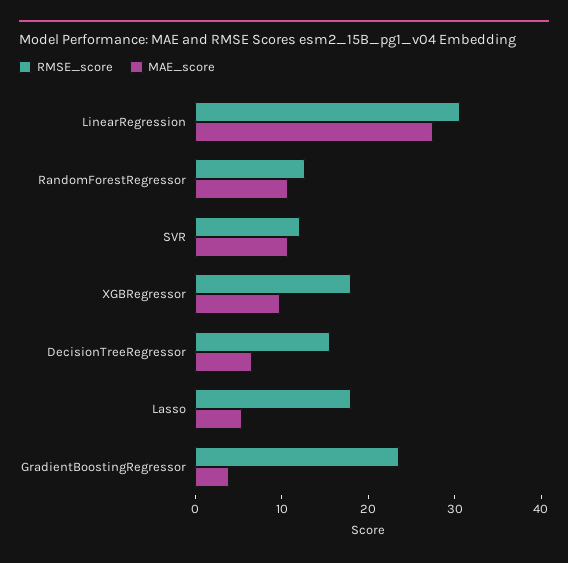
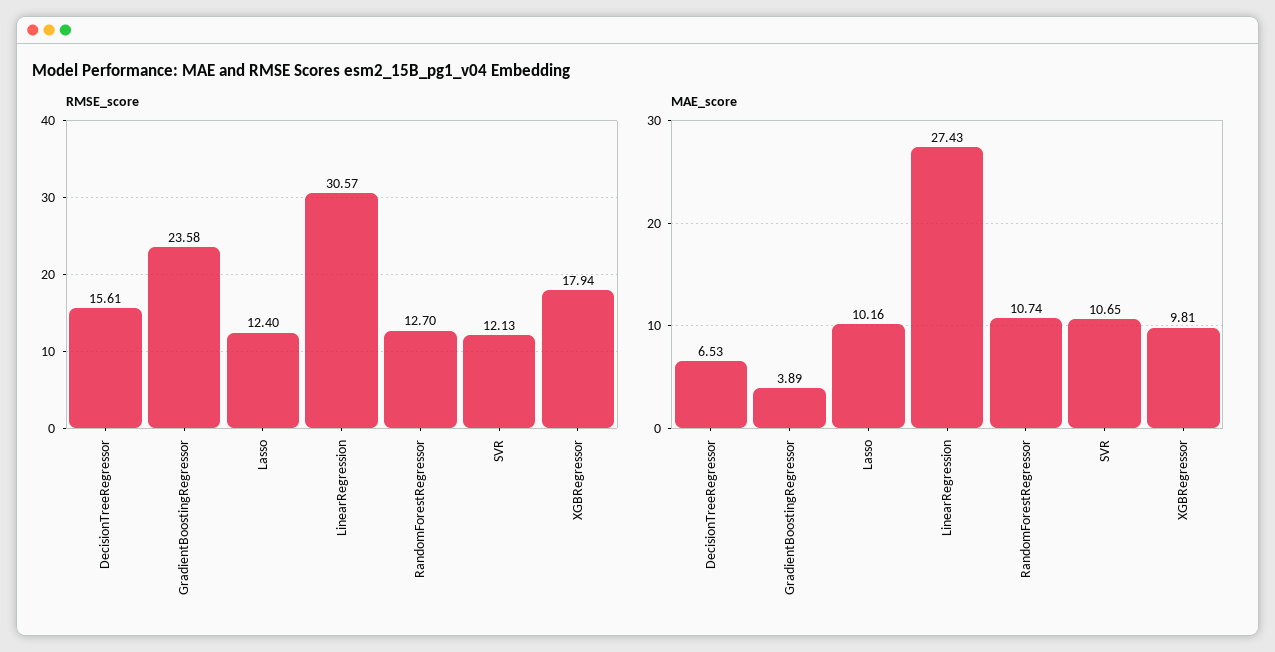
  {
    "RMSE_score": {
      "LinearRegression": 30.57,
      "RandomForestRegressor": 12.7,
      "SVR": 12.13,
      "XGBRegressor": 17.94,
      "DecisionTreeRegressor": 15.61,
-     "Lasso": 18,
+     "Lasso": 12.4,
      "GradientBoostingRegressor": 23.58
    },
    "MAE_score": {
      "LinearRegression": 27.43,
      "RandomForestRegressor": 10.74,
      "SVR": 10.65,
      "XGBRegressor": 9.81,
      "DecisionTreeRegressor": 6.53,
-     "Lasso": 6,
+     "Lasso": 10.16,
      "GradientBoostingRegressor": 3.89
    }
  }

